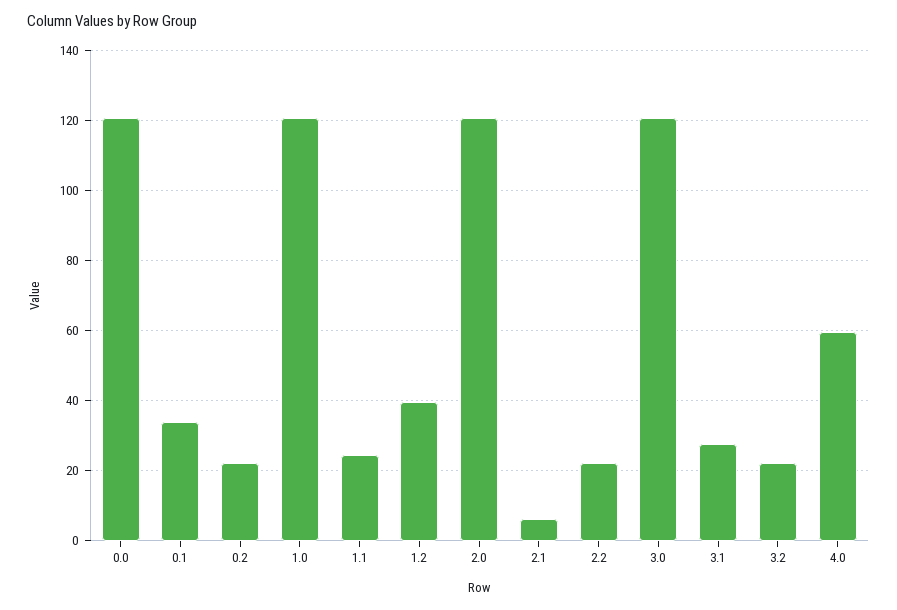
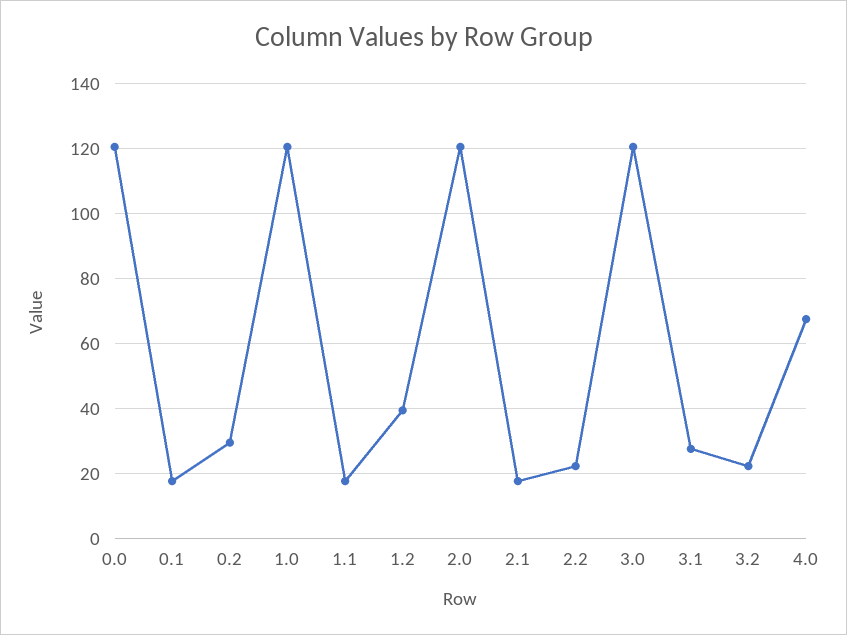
  {
    "0.0": 120,
-   "0.1": 34,
+   "0.1": 18,
-   "0.2": 22,
+   "0.2": 30,
    "1.0": 120,
-   "1.1": 24,
+   "1.1": 18,
    "1.2": 40,
    "2.0": 120,
-   "2.1": 6,
+   "2.1": 18,
    "2.2": 22,
    "3.0": 120,
    "3.1": 28,
    "3.2": 22,
-   "4.0": 60
+   "4.0": 68
  }

